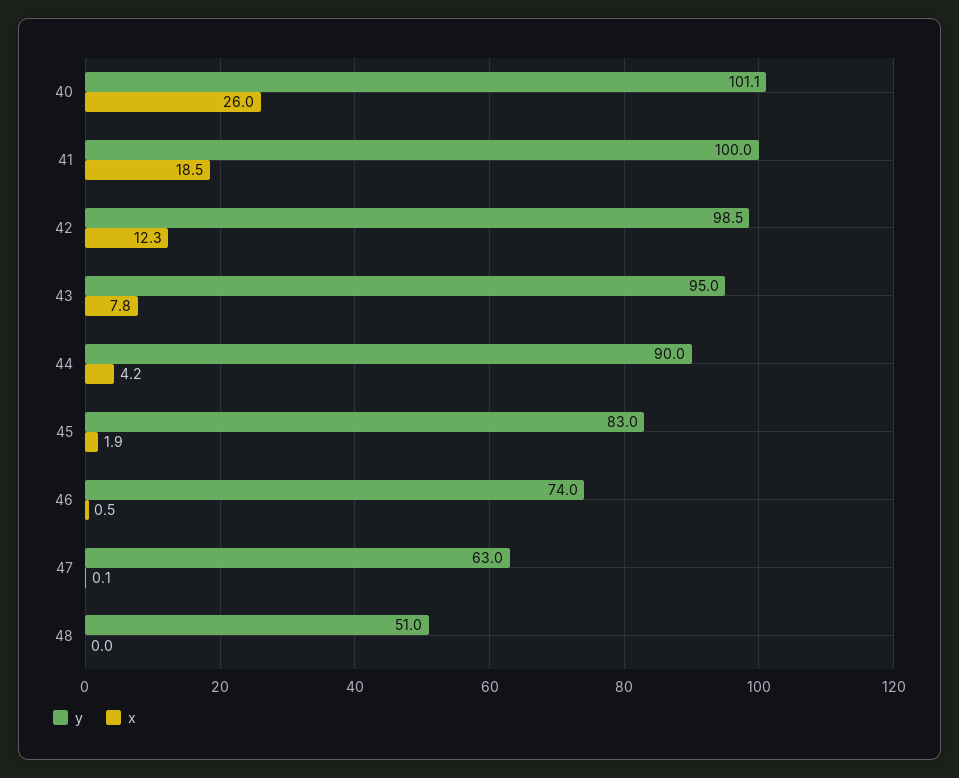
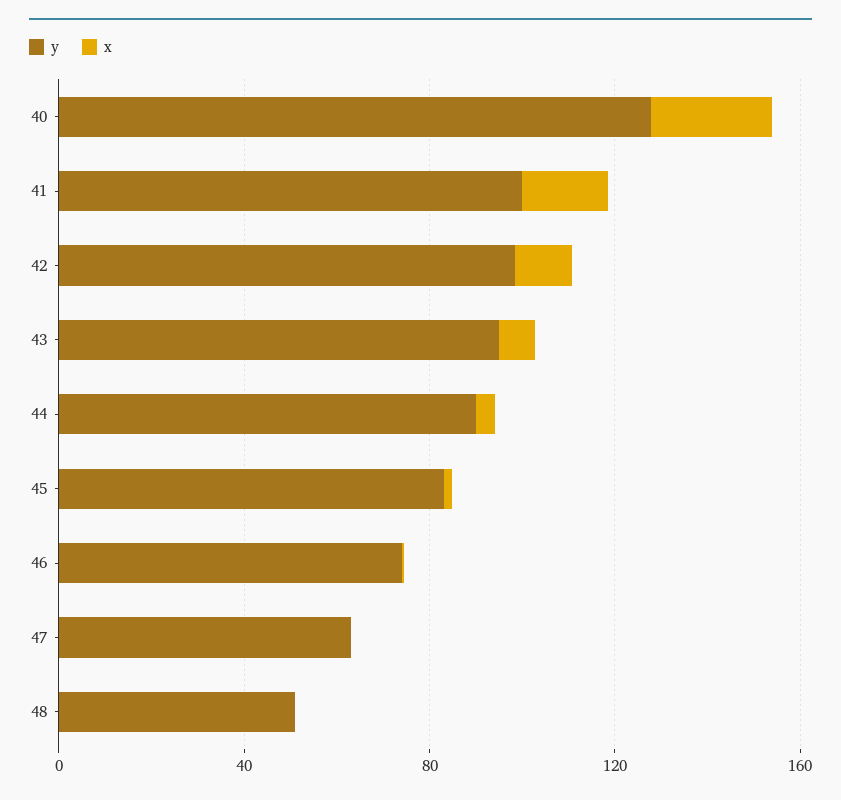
  {
    "y": {
-     "40": 101.1,
+     "40": 130,
      "41": 100,
      "42": 98.5,
      "43": 95,
      "44": 90,
      "45": 83,
      "46": 74,
      "47": 63,
      "48": 51
    },
    "x": {
      "40": 26,
      "41": 18.5,
      "42": 12.3,
      "43": 7.8,
      "44": 4.2,
      "45": 1.9,
      "46": 0.5,
      "47": 0.1,
      "48": 0
    }
  }

